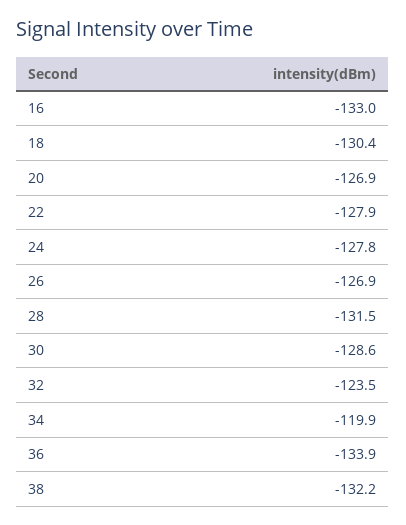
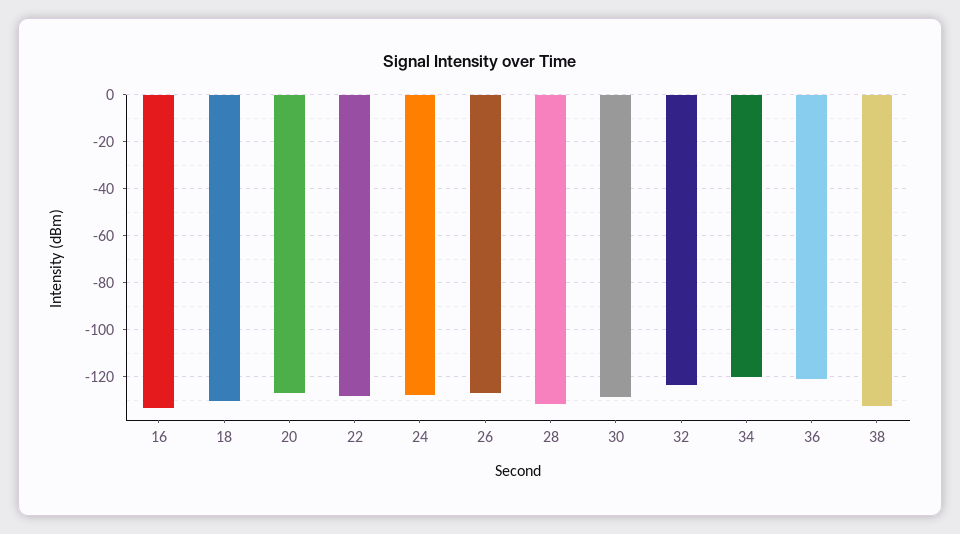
  {
    "16": -133,
    "18": -130.4,
    "20": -126.9,
    "22": -127.9,
    "24": -127.8,
    "26": -126.9,
    "28": -131.5,
    "30": -128.6,
    "32": -123.5,
    "34": -119.9,
-   "36": -133.9,
+   "36": -120,
    "38": -132.2
  }

